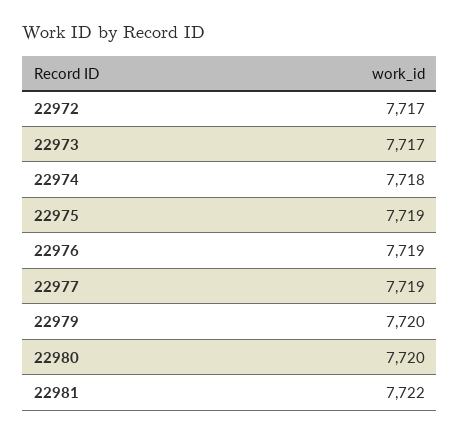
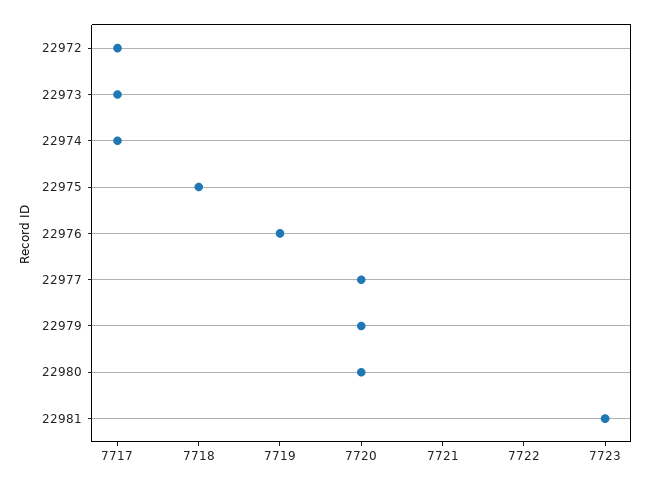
  {
    "22972": 7717,
    "22973": 7717,
-   "22974": 7718,
+   "22974": 7717,
-   "22975": 7719,
+   "22975": 7718,
    "22976": 7719,
-   "22977": 7719,
+   "22977": 7720,
    "22979": 7720,
    "22980": 7720,
-   "22981": 7722
+   "22981": 7723
  }

